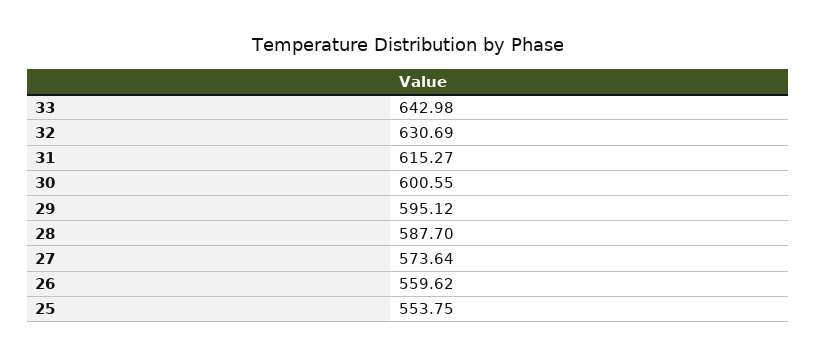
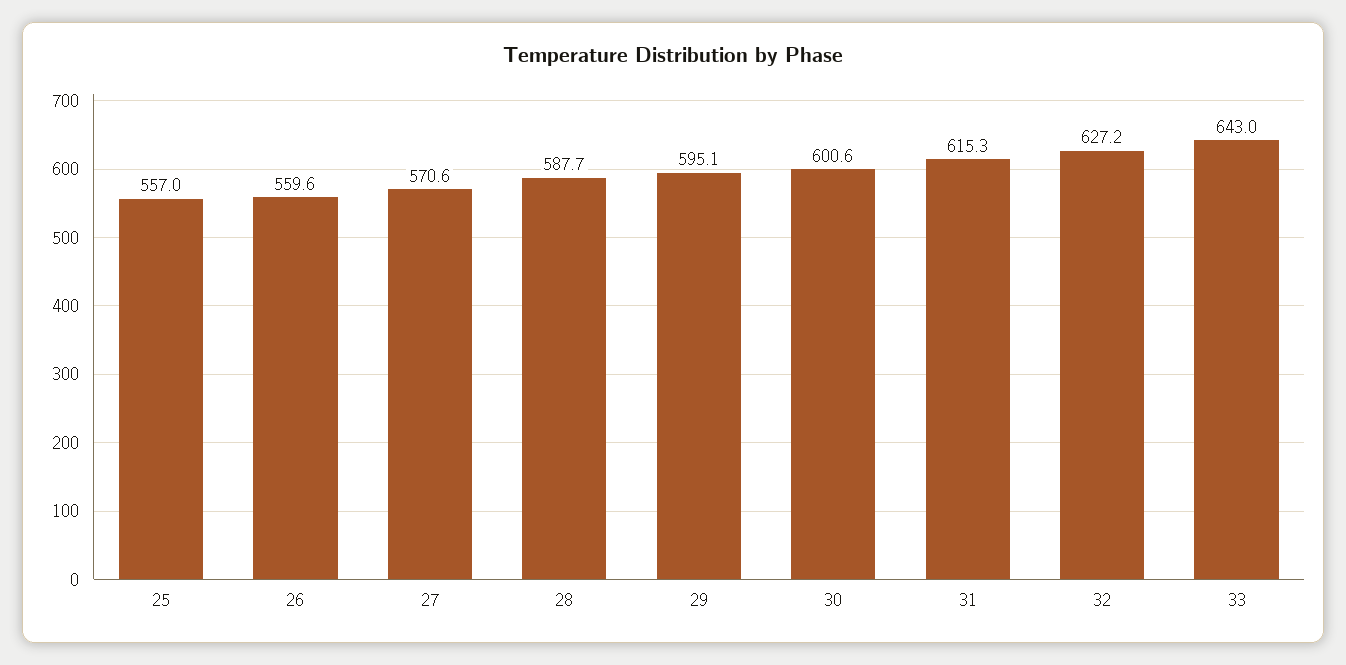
  {
    "33": 642.98,
-   "32": 630.69,
+   "32": 627.2,
    "31": 615.27,
    "30": 600.55,
    "29": 595.12,
    "28": 587.7,
-   "27": 573.64,
+   "27": 570.6,
    "26": 559.62,
-   "25": 553.75
+   "25": 557
  }

